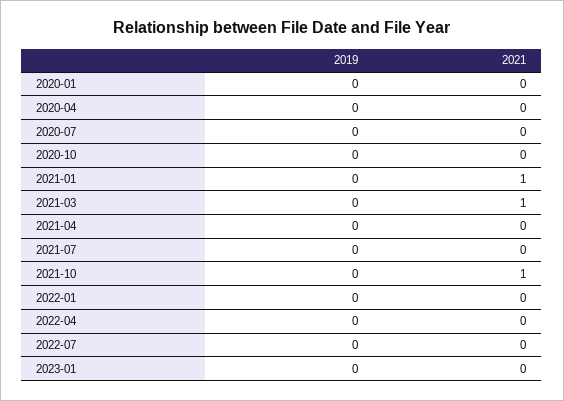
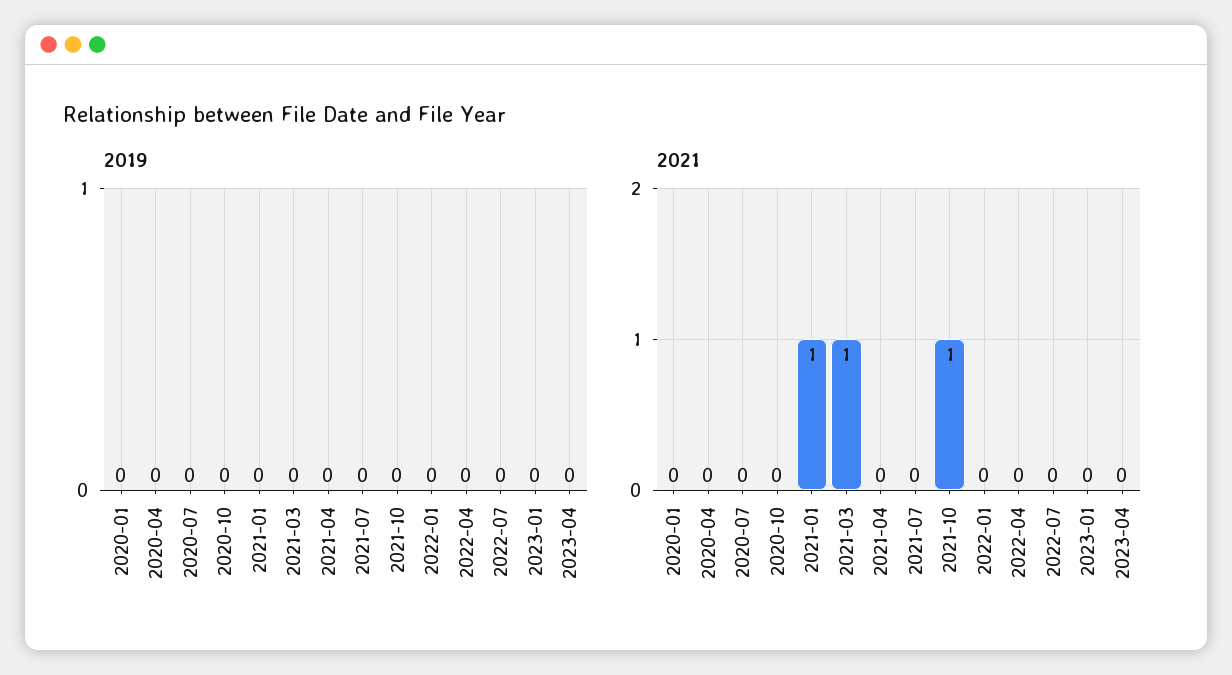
  {
    "2019": {
      "2020-01": 0,
      "2020-04": 0,
      "2020-07": 0,
      "2020-10": 0,
      "2021-01": 0,
      "2021-03": 0,
      "2021-04": 0,
      "2021-07": 0,
      "2021-10": 0,
      "2022-01": 0,
      "2022-04": 0,
      "2022-07": 0,
-     "2023-01": 0
+     "2023-01": 0,
+     "2023-04": 0
    },
    "2021": {
      "2020-01": 0,
      "2020-04": 0,
      "2020-07": 0,
      "2020-10": 0,
      "2021-01": 1,
      "2021-03": 1,
      "2021-04": 0,
      "2021-07": 0,
      "2021-10": 1,
      "2022-01": 0,
      "2022-04": 0,
      "2022-07": 0,
-     "2023-01": 0
+     "2023-01": 0,
+     "2023-04": 0
    }
  }

